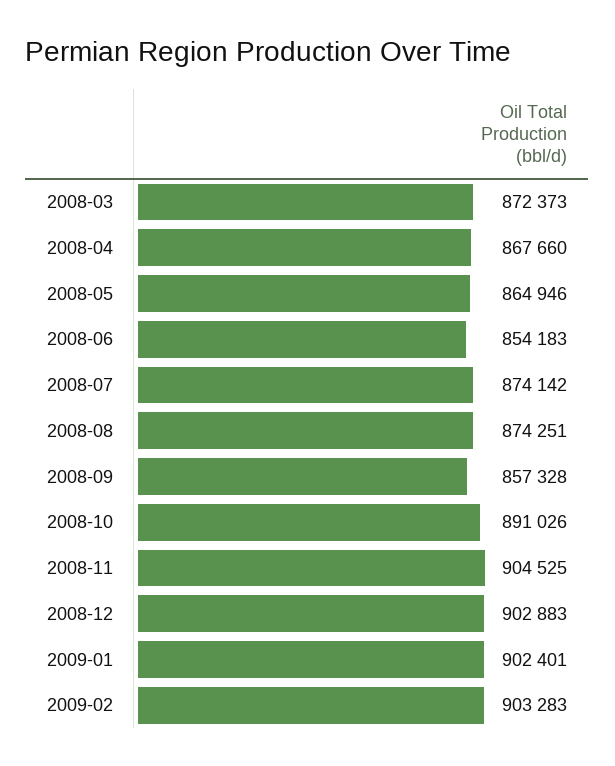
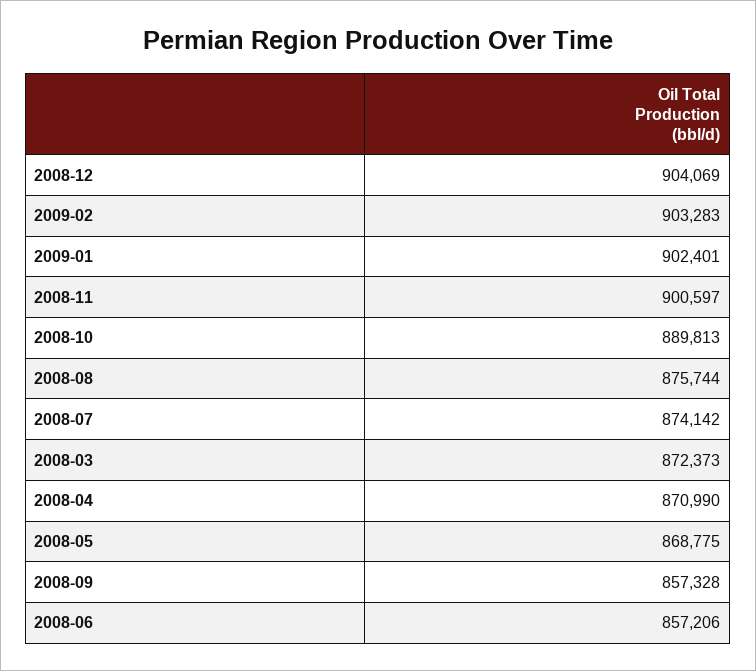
  {
    "2008-03": 872373,
-   "2008-04": 867660,
+   "2008-04": 870990,
-   "2008-05": 864946,
+   "2008-05": 868775,
-   "2008-06": 854183,
+   "2008-06": 857206,
    "2008-07": 874142,
-   "2008-08": 874251,
+   "2008-08": 875744,
    "2008-09": 857328,
-   "2008-10": 891026,
+   "2008-10": 889813,
-   "2008-11": 904525,
+   "2008-11": 900597,
-   "2008-12": 902883,
+   "2008-12": 904069,
    "2009-01": 902401,
    "2009-02": 903283
  }

